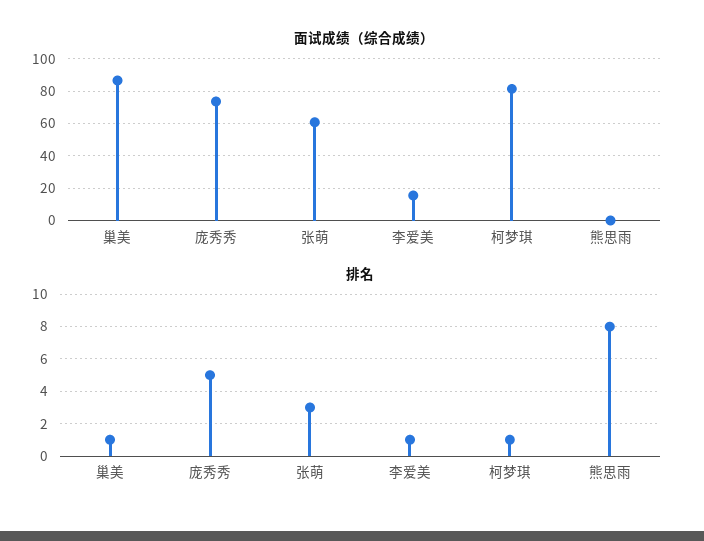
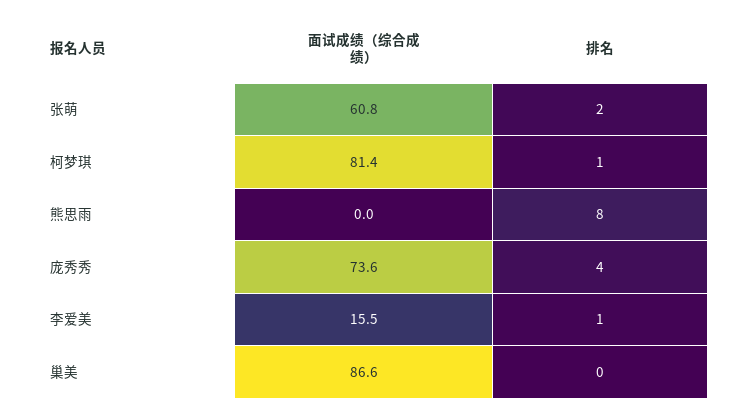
  {
    "面试成绩（综合成绩）": {
      "巢美": 86.6,
      "庞秀秀": 73.6,
      "张萌": 60.8,
      "李爱美": 15.5,
      "柯梦琪": 81.4,
      "熊思雨": 0
    },
    "排名": {
-     "巢美": 1,
+     "巢美": 0,
-     "庞秀秀": 5,
+     "庞秀秀": 4,
-     "张萌": 3,
+     "张萌": 2,
      "李爱美": 1,
      "柯梦琪": 1,
      "熊思雨": 8
    }
  }

